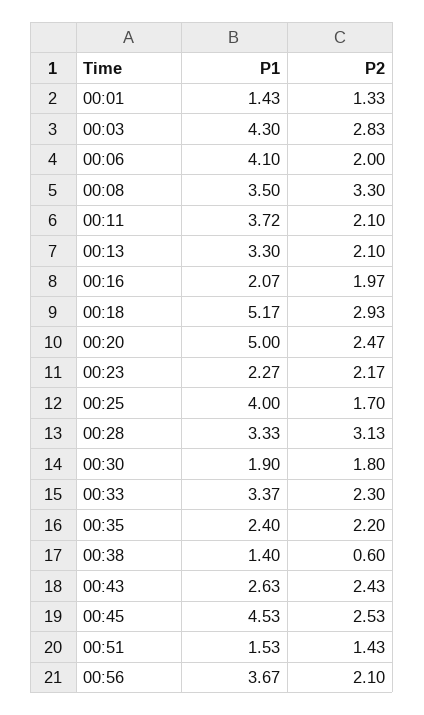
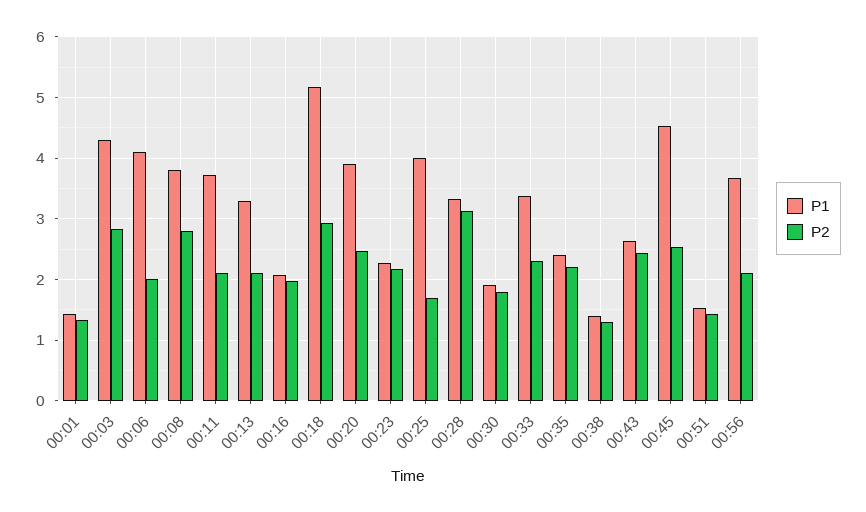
  {
    "P1": {
      "00:01": 1.43,
      "00:03": 4.3,
      "00:06": 4.1,
-     "00:08": 3.5,
+     "00:08": 3.8,
      "00:11": 3.72,
      "00:13": 3.3,
      "00:16": 2.07,
      "00:18": 5.17,
-     "00:20": 5,
+     "00:20": 3.9,
      "00:23": 2.27,
      "00:25": 4,
      "00:28": 3.33,
      "00:30": 1.9,
      "00:33": 3.37,
      "00:35": 2.4,
      "00:38": 1.4,
      "00:43": 2.63,
      "00:45": 4.53,
      "00:51": 1.53,
      "00:56": 3.67
    },
    "P2": {
      "00:01": 1.33,
      "00:03": 2.83,
      "00:06": 2,
-     "00:08": 3.3,
+     "00:08": 2.8,
      "00:11": 2.1,
      "00:13": 2.1,
      "00:16": 1.97,
      "00:18": 2.93,
      "00:20": 2.47,
      "00:23": 2.17,
      "00:25": 1.7,
      "00:28": 3.13,
      "00:30": 1.8,
      "00:33": 2.3,
      "00:35": 2.2,
-     "00:38": 0.6,
+     "00:38": 1.3,
      "00:43": 2.43,
      "00:45": 2.53,
      "00:51": 1.43,
      "00:56": 2.1
    }
  }

